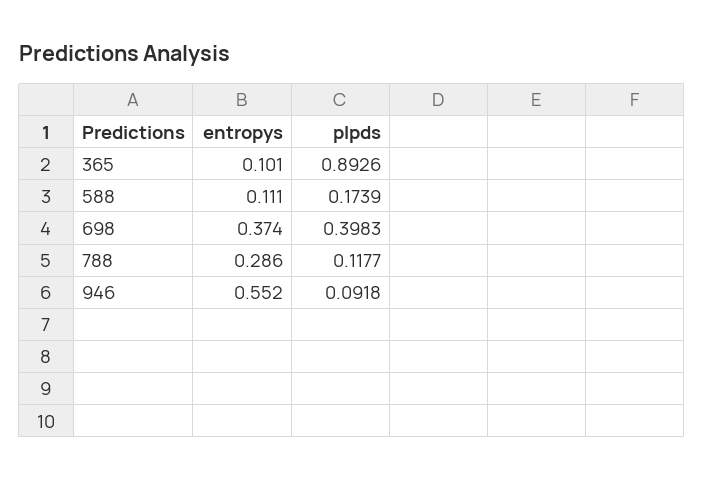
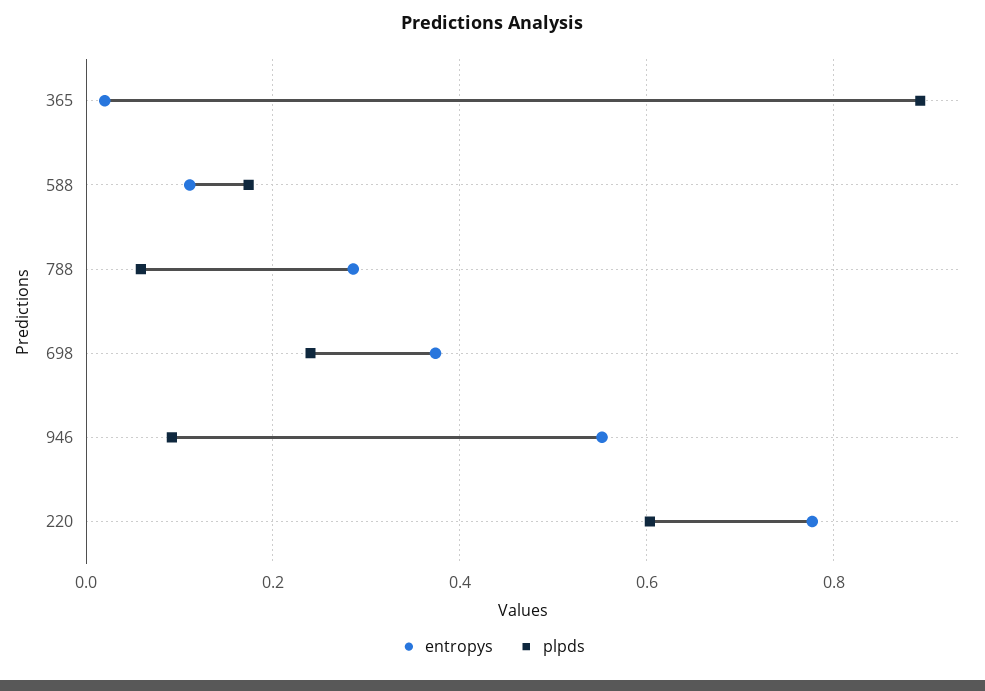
  {
    "entropys": {
-     "365": 0.101,
+     "365": 0.02,
      "588": 0.111,
      "698": 0.374,
      "788": 0.286,
-     "946": 0.552
+     "946": 0.552,
+     "220": 0.78
    },
    "plpds": {
      "365": 0.8926,
      "588": 0.1739,
-     "698": 0.3983,
+     "698": 0.24,
-     "788": 0.1177,
+     "788": 0.06,
-     "946": 0.0918
+     "946": 0.0918,
+     "220": 0.6
    }
  }

